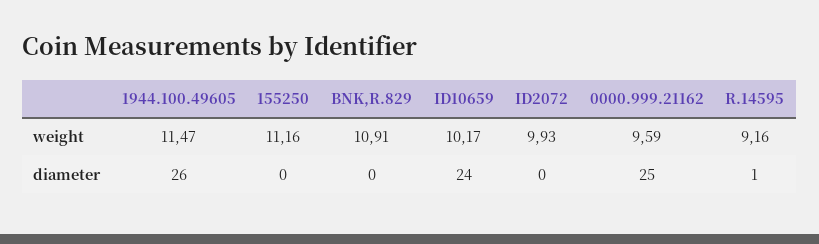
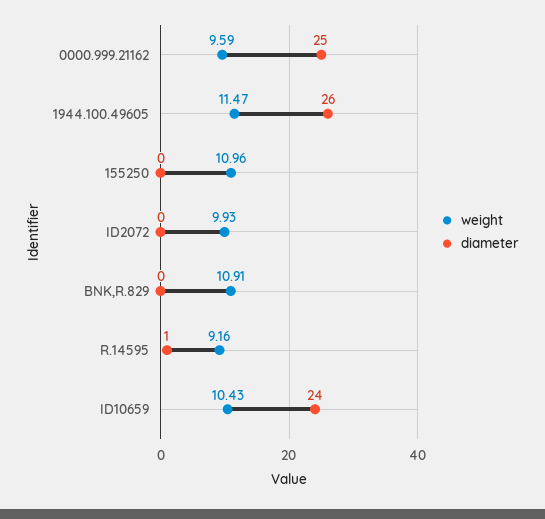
  {
    "weight": {
      "1944.100.49605": 11.47,
-     "155250": 11.16,
+     "155250": 10.96,
      "BNK,R.829": 10.91,
-     "ID10659": 10.17,
+     "ID10659": 10.43,
      "ID2072": 9.93,
      "0000.999.21162": 9.59,
      "R.14595": 9.16
    },
    "diameter": {
      "1944.100.49605": 26,
      "155250": 0,
      "BNK,R.829": 0,
      "ID10659": 24,
      "ID2072": 0,
      "0000.999.21162": 25,
      "R.14595": 1
    }
  }

